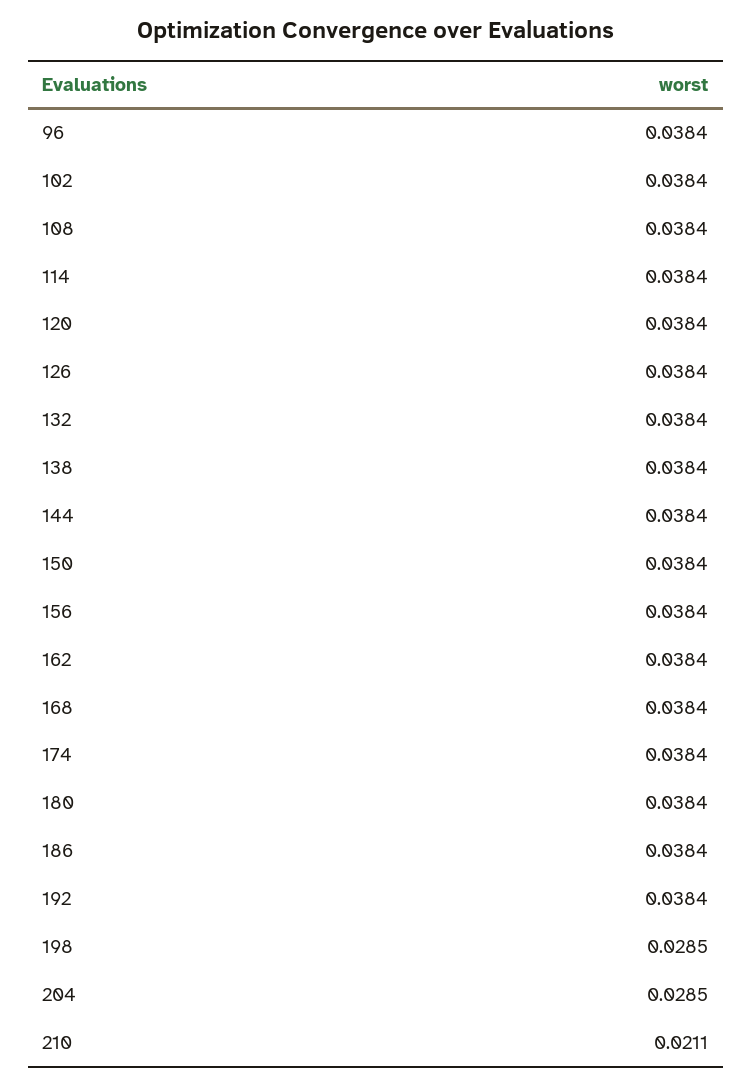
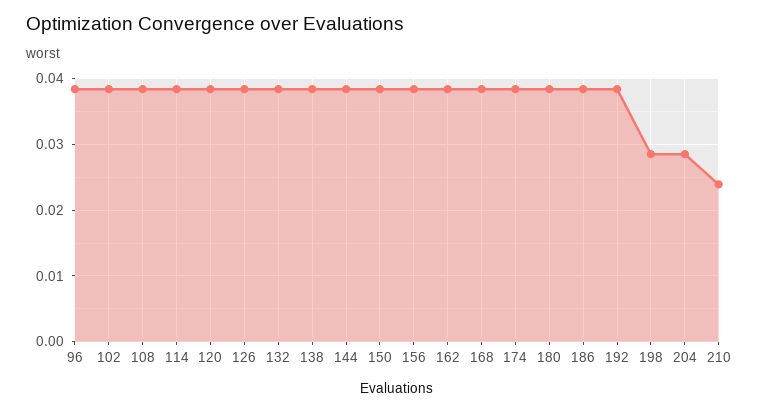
  {
    "96": 0.0384,
    "102": 0.0384,
    "108": 0.0384,
    "114": 0.0384,
    "120": 0.0384,
    "126": 0.0384,
    "132": 0.0384,
    "138": 0.0384,
    "144": 0.0384,
    "150": 0.0384,
    "156": 0.0384,
    "162": 0.0384,
    "168": 0.0384,
    "174": 0.0384,
    "180": 0.0384,
    "186": 0.0384,
    "192": 0.0384,
    "198": 0.0285,
    "204": 0.0285,
-   "210": 0.0211
+   "210": 0.024
  }

